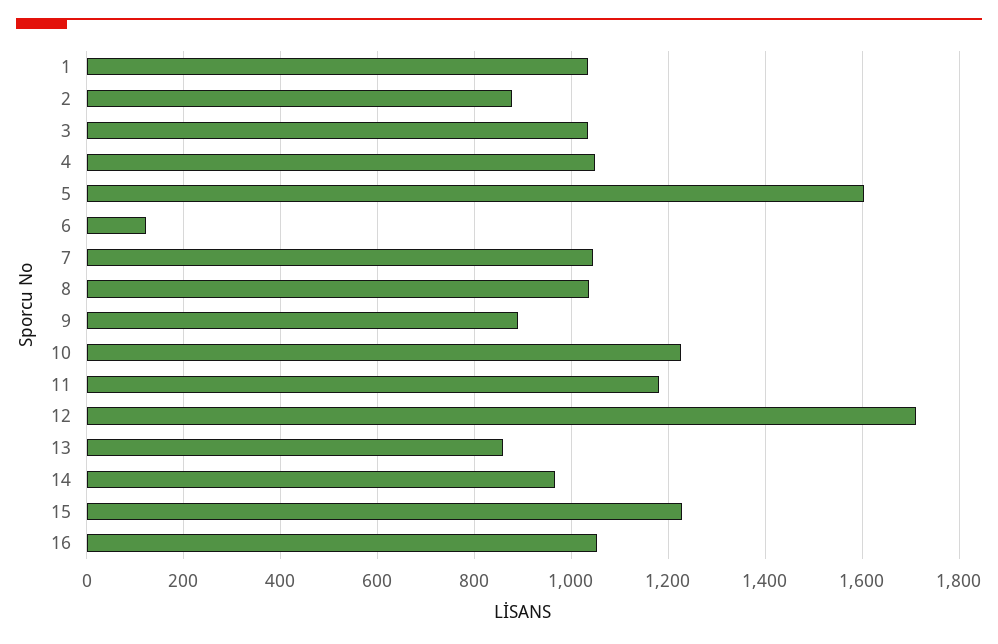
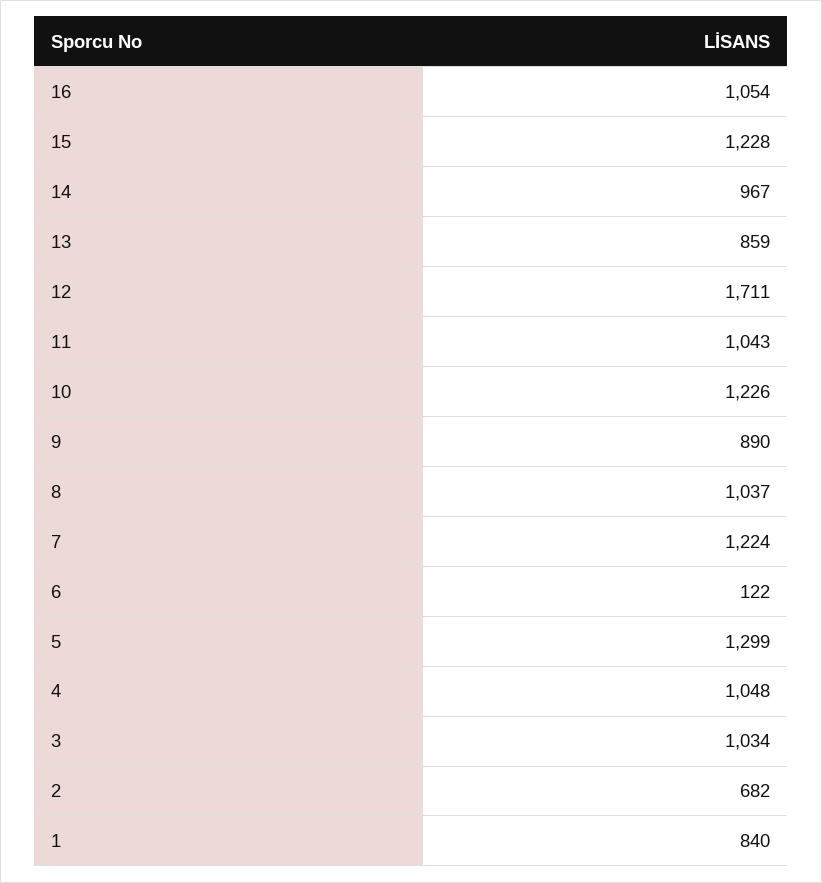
  {
-   "1": 1040,
+   "1": 840,
-   "2": 880,
+   "2": 682,
    "3": 1034,
    "4": 1048,
-   "5": 1600,
+   "5": 1299,
    "6": 122,
-   "7": 1040,
+   "7": 1224,
    "8": 1037,
    "9": 890,
    "10": 1226,
-   "11": 1180,
+   "11": 1043,
    "12": 1711,
    "13": 859,
    "14": 967,
    "15": 1228,
    "16": 1054
  }

